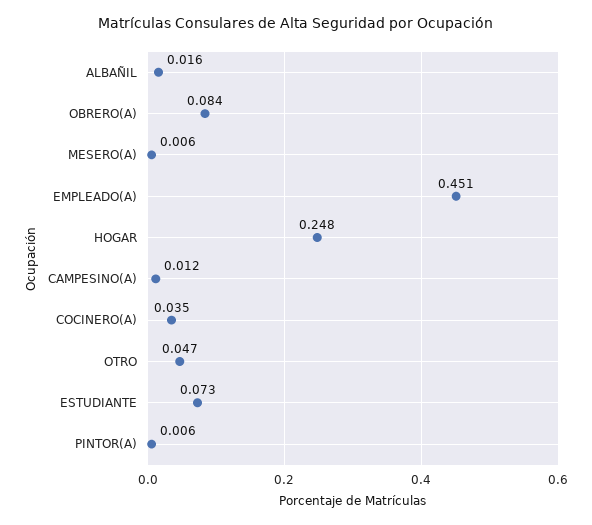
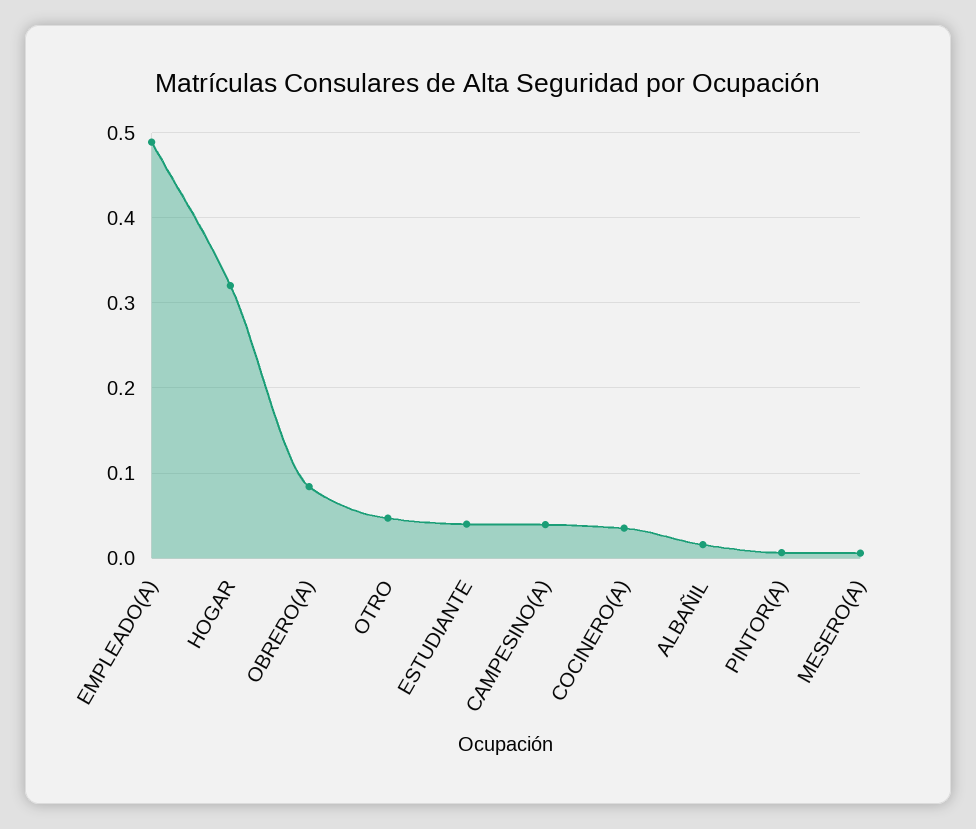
  {
    "ALBAÑIL": 0.016,
    "OBRERO(A)": 0.084,
    "MESERO(A)": 0.006,
-   "EMPLEADO(A)": 0.451,
+   "EMPLEADO(A)": 0.49,
-   "HOGAR": 0.248,
+   "HOGAR": 0.32,
-   "CAMPESINO(A)": 0.012,
+   "CAMPESINO(A)": 0.04,
    "COCINERO(A)": 0.035,
    "OTRO": 0.047,
-   "ESTUDIANTE": 0.073,
+   "ESTUDIANTE": 0.04,
    "PINTOR(A)": 0.006
  }

